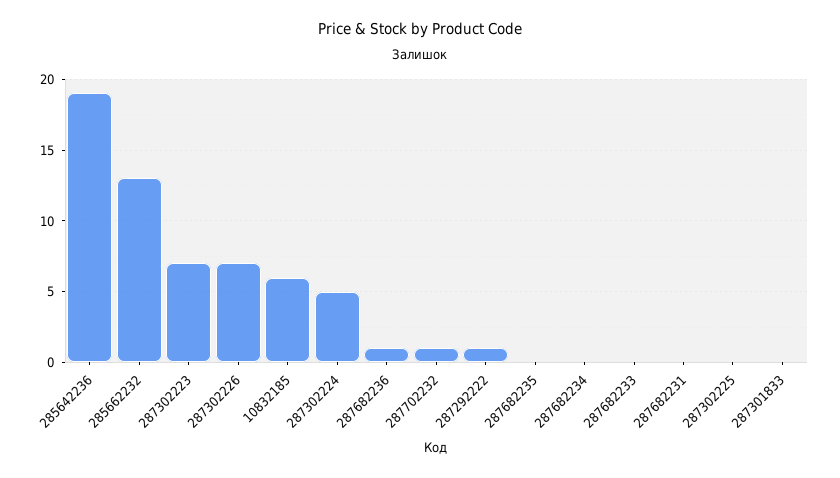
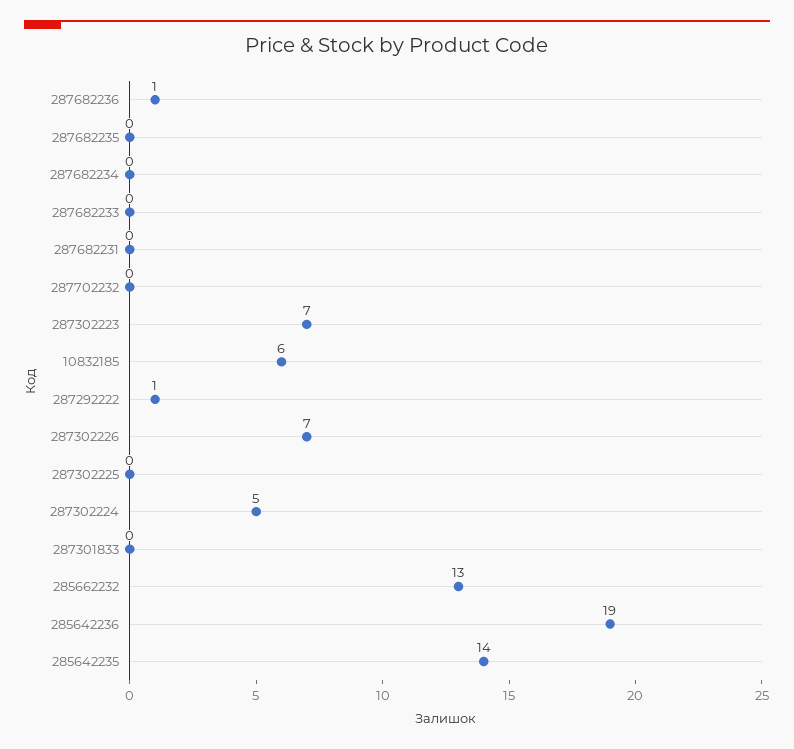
  {
    "285642236": 19,
    "285662232": 13,
    "287302223": 7,
    "287302226": 7,
    "10832185": 6,
    "287302224": 5,
    "287682236": 1,
-   "287702232": 1,
+   "287702232": 0,
    "287292222": 1,
    "287682235": 0,
    "287682234": 0,
    "287682233": 0,
    "287682231": 0,
    "287302225": 0,
-   "287301833": 0
+   "287301833": 0,
+   "285642235": 14
  }

